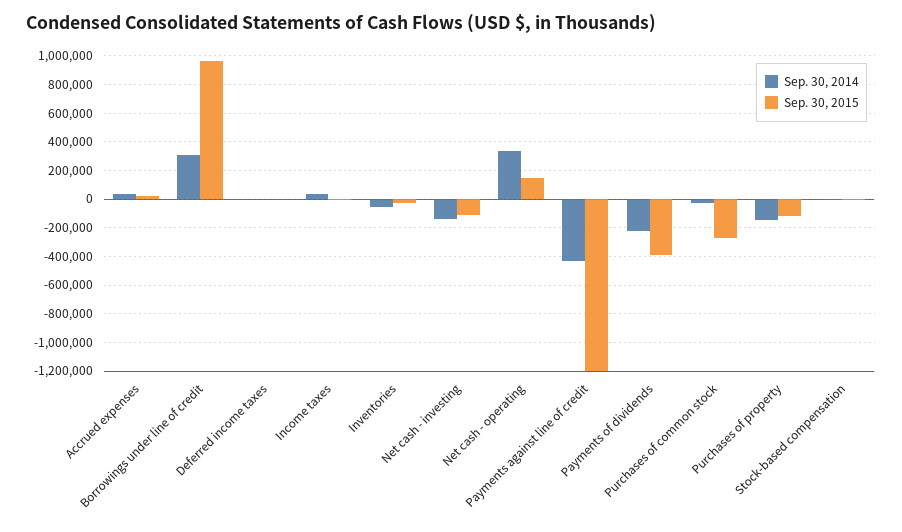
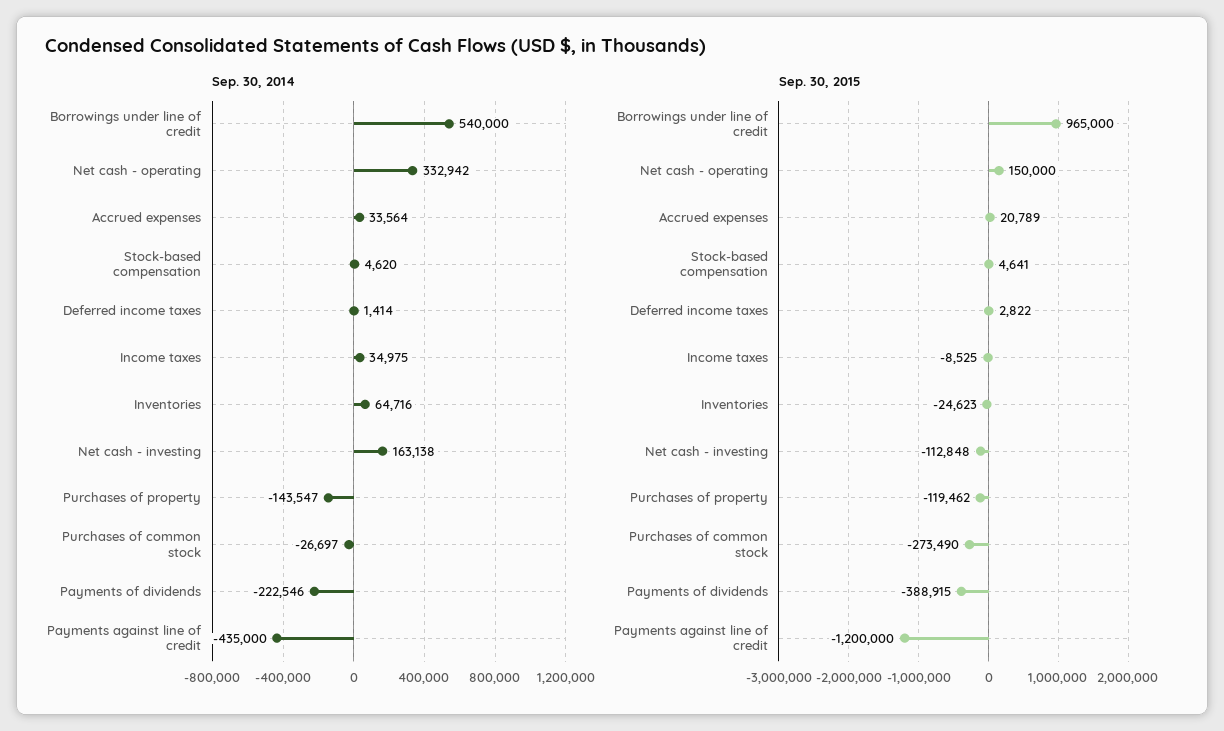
  {
    "Sep. 30, 2014": {
      "Accrued expenses": 33564,
-     "Borrowings under line of credit": 300000,
+     "Borrowings under line of credit": 540000,
      "Deferred income taxes": 1414,
      "Income taxes": 34975,
-     "Inventories": -50000,
+     "Inventories": 64716,
-     "Net cash - investing": -150000,
+     "Net cash - investing": 163138,
      "Net cash - operating": 332942,
      "Payments against line of credit": -435000,
      "Payments of dividends": -222546,
      "Purchases of common stock": -26697,
      "Purchases of property": -143547,
      "Stock-based compensation": 4620
    },
    "Sep. 30, 2015": {
      "Accrued expenses": 20789,
      "Borrowings under line of credit": 965000,
      "Deferred income taxes": 2822,
      "Income taxes": -8525,
      "Inventories": -24623,
      "Net cash - investing": -112848,
      "Net cash - operating": 150000,
      "Payments against line of credit": -1200000,
      "Payments of dividends": -388915,
      "Purchases of common stock": -273490,
      "Purchases of property": -119462,
      "Stock-based compensation": 4641
    }
  }

